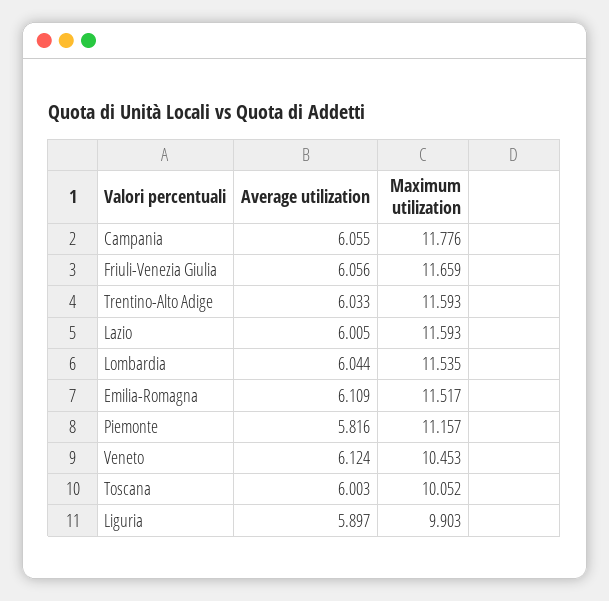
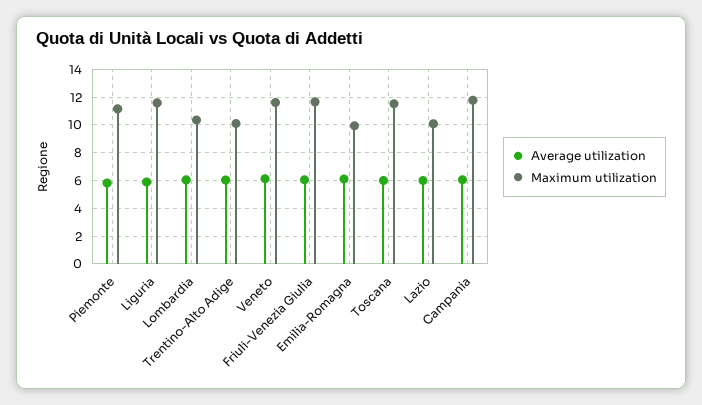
  {
    "Average utilization": {
      "Campania": 6.055,
      "Friuli-Venezia Giulia": 6.056,
      "Trentino-Alto Adige": 6.033,
      "Lazio": 6.005,
      "Lombardia": 6.044,
      "Emilia-Romagna": 6.109,
      "Piemonte": 5.816,
      "Veneto": 6.124,
      "Toscana": 6.003,
      "Liguria": 5.897
    },
    "Maximum utilization": {
      "Campania": 11.776,
      "Friuli-Venezia Giulia": 11.659,
-     "Trentino-Alto Adige": 11.593,
+     "Trentino-Alto Adige": 10,
-     "Lazio": 11.593,
+     "Lazio": 10,
-     "Lombardia": 11.535,
+     "Lombardia": 10.5,
-     "Emilia-Romagna": 11.517,
+     "Emilia-Romagna": 10,
      "Piemonte": 11.157,
-     "Veneto": 10.453,
+     "Veneto": 11.5,
-     "Toscana": 10.052,
+     "Toscana": 11.5,
-     "Liguria": 9.903
+     "Liguria": 11.5
    }
  }

